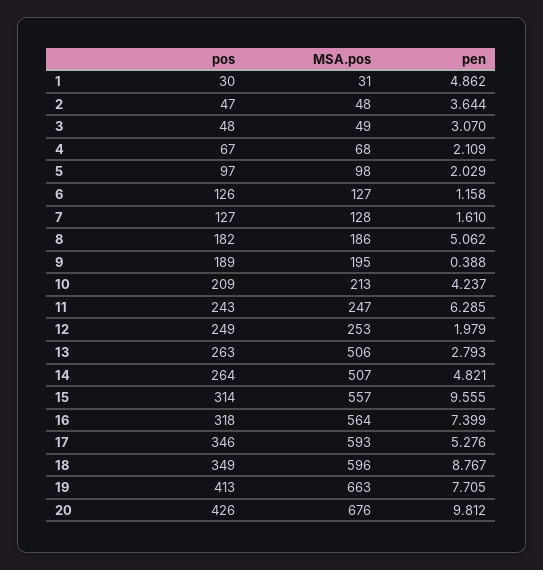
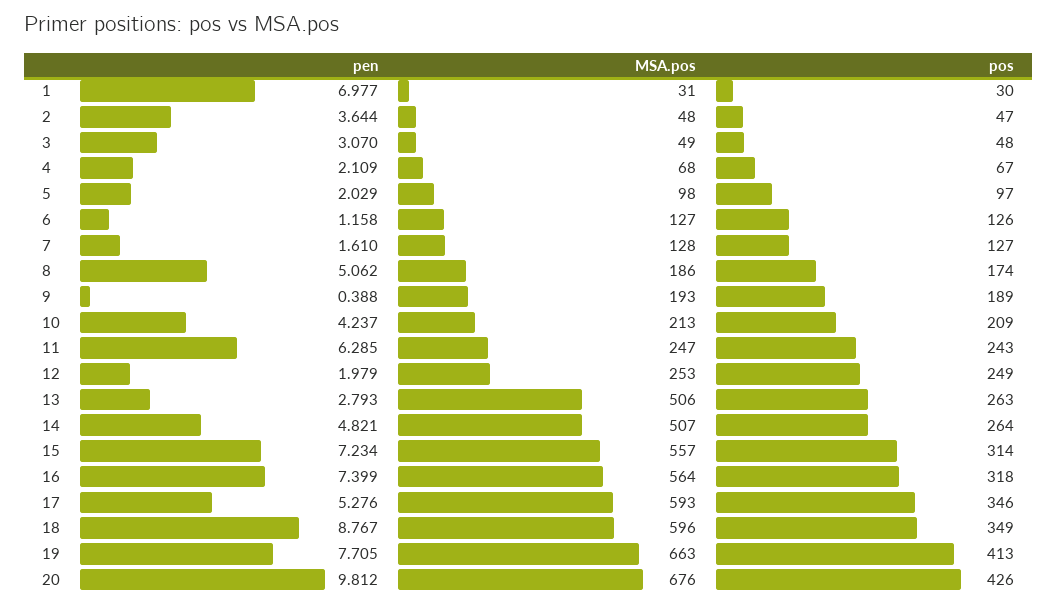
  {
    "pos": {
      "1": 30,
      "2": 47,
      "3": 48,
      "4": 67,
      "5": 97,
      "6": 126,
      "7": 127,
-     "8": 182,
+     "8": 174,
      "9": 189,
      "10": 209,
      "11": 243,
      "12": 249,
      "13": 263,
      "14": 264,
      "15": 314,
      "16": 318,
      "17": 346,
      "18": 349,
      "19": 413,
      "20": 426
    },
    "MSA.pos": {
      "1": 31,
      "2": 48,
      "3": 49,
      "4": 68,
      "5": 98,
      "6": 127,
      "7": 128,
      "8": 186,
-     "9": 195,
+     "9": 193,
      "10": 213,
      "11": 247,
      "12": 253,
      "13": 506,
      "14": 507,
      "15": 557,
      "16": 564,
      "17": 593,
      "18": 596,
      "19": 663,
      "20": 676
    },
    "pen": {
-     "1": 4.862,
+     "1": 6.977,
      "2": 3.644,
      "3": 3.07,
      "4": 2.109,
      "5": 2.029,
      "6": 1.158,
      "7": 1.61,
      "8": 5.062,
      "9": 0.388,
      "10": 4.237,
      "11": 6.285,
      "12": 1.979,
      "13": 2.793,
      "14": 4.821,
-     "15": 9.555,
+     "15": 7.234,
      "16": 7.399,
      "17": 5.276,
      "18": 8.767,
      "19": 7.705,
      "20": 9.812
    }
  }

